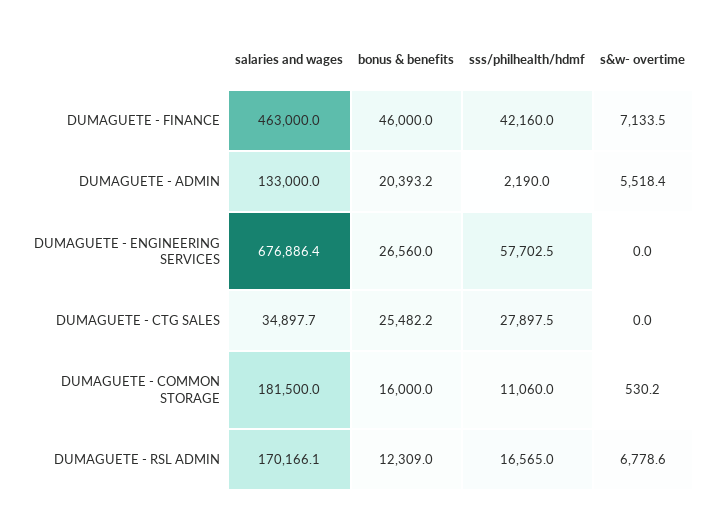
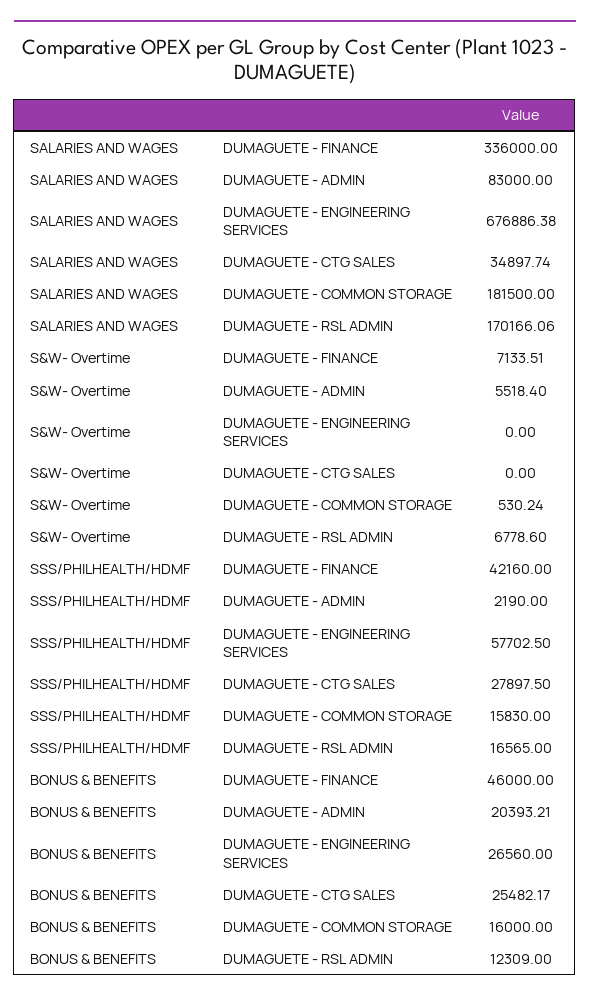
  {
    "salaries and wages": {
-     "DUMAGUETE - FINANCE": 463000,
+     "DUMAGUETE - FINANCE": 336000,
-     "DUMAGUETE - ADMIN": 133000,
+     "DUMAGUETE - ADMIN": 83000,
      "DUMAGUETE - ENGINEERING SERVICES": 676886.38,
      "DUMAGUETE - CTG SALES": 34897.74,
      "DUMAGUETE - COMMON STORAGE": 181500,
      "DUMAGUETE - RSL ADMIN": 170166.06
    },
    "bonus & benefits": {
      "DUMAGUETE - FINANCE": 46000,
      "DUMAGUETE - ADMIN": 20393.21,
      "DUMAGUETE - ENGINEERING SERVICES": 26560,
      "DUMAGUETE - CTG SALES": 25482.17,
      "DUMAGUETE - COMMON STORAGE": 16000,
      "DUMAGUETE - RSL ADMIN": 12309
    },
    "sss/philhealth/hdmf": {
      "DUMAGUETE - FINANCE": 42160,
      "DUMAGUETE - ADMIN": 2190,
      "DUMAGUETE - ENGINEERING SERVICES": 57702.5,
      "DUMAGUETE - CTG SALES": 27897.5,
-     "DUMAGUETE - COMMON STORAGE": 11060,
+     "DUMAGUETE - COMMON STORAGE": 15830,
      "DUMAGUETE - RSL ADMIN": 16565
    },
    "s&w- overtime": {
      "DUMAGUETE - FINANCE": 7133.51,
      "DUMAGUETE - ADMIN": 5518.4,
      "DUMAGUETE - ENGINEERING SERVICES": 0,
      "DUMAGUETE - CTG SALES": 0,
      "DUMAGUETE - COMMON STORAGE": 530.24,
      "DUMAGUETE - RSL ADMIN": 6778.6
    }
  }

